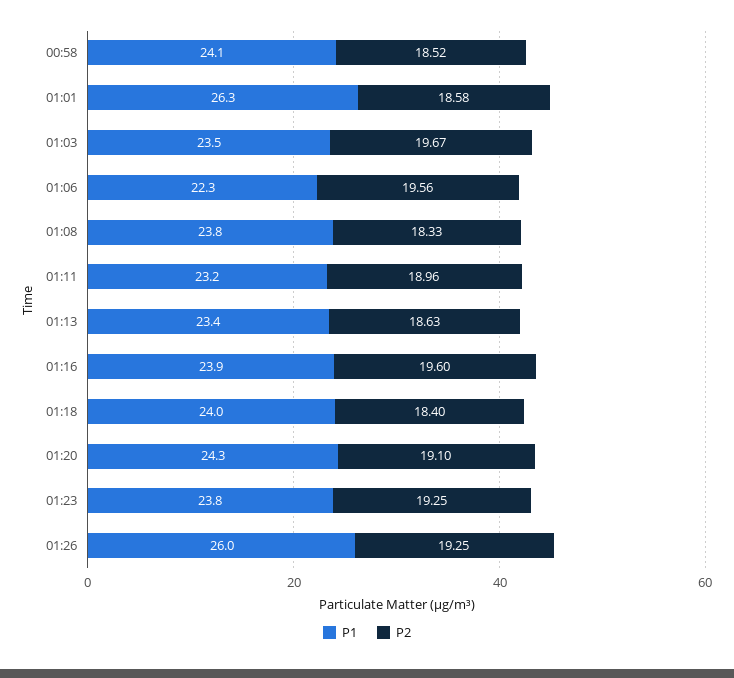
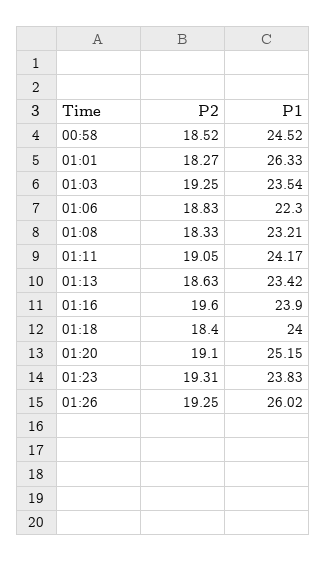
  {
    "P1": {
-     "00:58": 24.1,
+     "00:58": 24.52,
      "01:01": 26.33,
      "01:03": 23.54,
      "01:06": 22.3,
-     "01:08": 23.8,
+     "01:08": 23.21,
-     "01:11": 23.2,
+     "01:11": 24.17,
      "01:13": 23.42,
      "01:16": 23.9,
      "01:18": 24,
-     "01:20": 24.3,
+     "01:20": 25.15,
      "01:23": 23.83,
      "01:26": 26.02
    },
    "P2": {
      "00:58": 18.52,
-     "01:01": 18.58,
+     "01:01": 18.27,
-     "01:03": 19.67,
+     "01:03": 19.25,
-     "01:06": 19.56,
+     "01:06": 18.83,
      "01:08": 18.33,
-     "01:11": 18.96,
+     "01:11": 19.05,
      "01:13": 18.63,
      "01:16": 19.6,
      "01:18": 18.4,
      "01:20": 19.1,
-     "01:23": 19.25,
+     "01:23": 19.31,
      "01:26": 19.25
    }
  }

